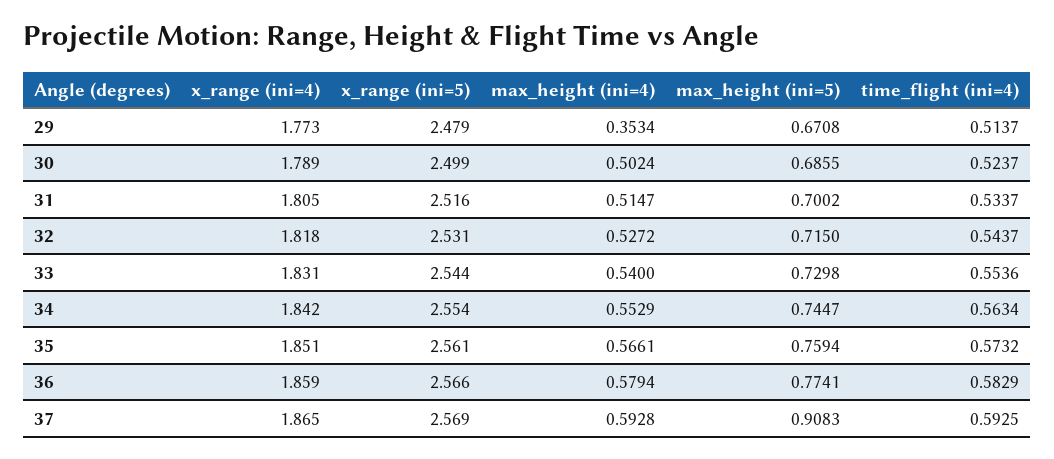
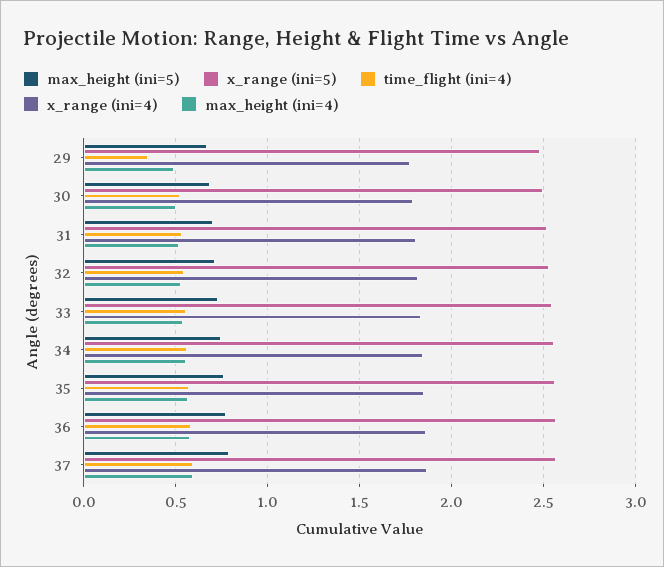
  {
    "x_range (ini=4)": {
      "29": 1.773,
      "30": 1.789,
      "31": 1.805,
      "32": 1.818,
      "33": 1.831,
      "34": 1.842,
      "35": 1.851,
      "36": 1.859,
      "37": 1.865
    },
    "x_range (ini=5)": {
      "29": 2.479,
      "30": 2.499,
      "31": 2.516,
      "32": 2.531,
      "33": 2.544,
      "34": 2.554,
      "35": 2.561,
      "36": 2.566,
      "37": 2.569
    },
    "max_height (ini=4)": {
-     "29": 0.3534,
+     "29": 0.5,
      "30": 0.5024,
      "31": 0.5147,
      "32": 0.5272,
      "33": 0.54,
      "34": 0.5529,
      "35": 0.5661,
      "36": 0.5794,
      "37": 0.5928
    },
    "max_height (ini=5)": {
      "29": 0.6708,
      "30": 0.6855,
      "31": 0.7002,
      "32": 0.715,
      "33": 0.7298,
      "34": 0.7447,
      "35": 0.7594,
      "36": 0.7741,
-     "37": 0.9083
+     "37": 0.8
    },
    "time_flight (ini=4)": {
-     "29": 0.5137,
+     "29": 0.35,
      "30": 0.5237,
      "31": 0.5337,
      "32": 0.5437,
      "33": 0.5536,
      "34": 0.5634,
      "35": 0.5732,
      "36": 0.5829,
      "37": 0.5925
    }
  }

